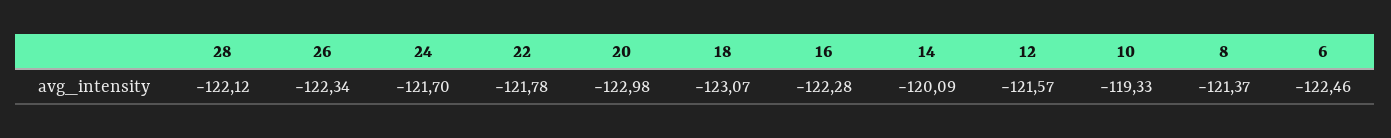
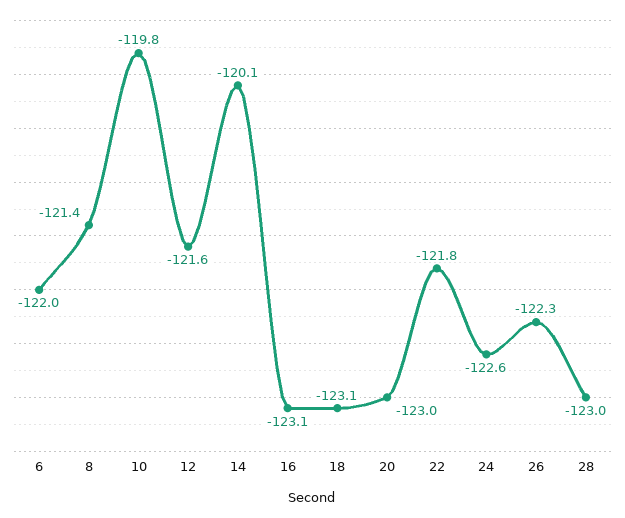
  {
-   "28": -122.12,
+   "28": -123,
    "26": -122.34,
-   "24": -121.7,
+   "24": -122.6,
    "22": -121.78,
    "20": -122.98,
    "18": -123.07,
-   "16": -122.28,
+   "16": -123.1,
    "14": -120.09,
    "12": -121.57,
-   "10": -119.33,
+   "10": -119.8,
    "8": -121.37,
-   "6": -122.46
+   "6": -122
  }

